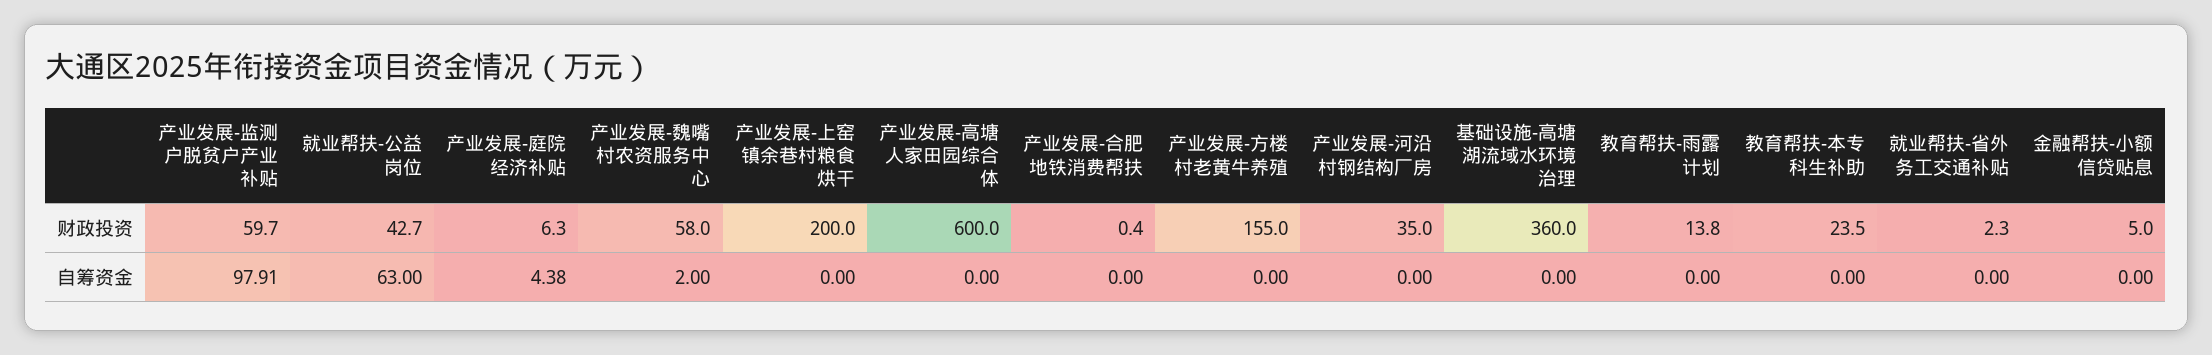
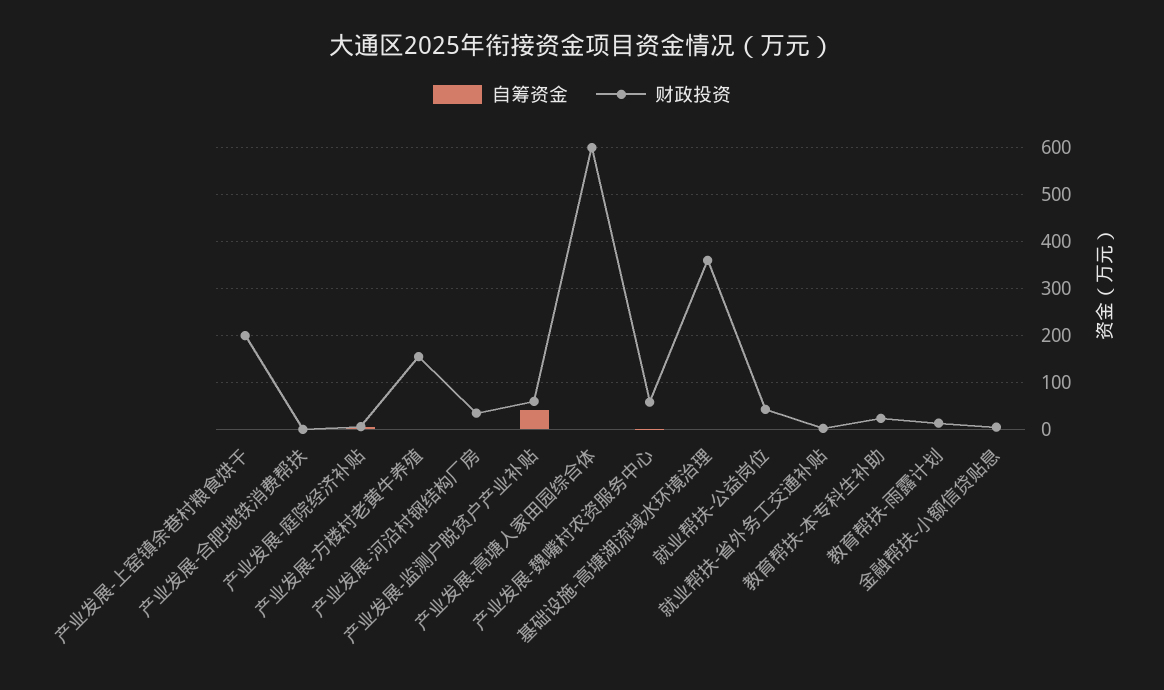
  {
    "财政投资": {
      "产业发展-监测户脱贫户产业补贴": 59.7,
      "就业帮扶-公益岗位": 42.7,
      "产业发展-庭院经济补贴": 6.3,
      "产业发展-魏嘴村农资服务中心": 58,
      "产业发展-上窑镇余巷村粮食烘干": 200,
      "产业发展-高塘人家田园综合体": 600,
      "产业发展-合肥地铁消费帮扶": 0.4,
      "产业发展-方楼村老黄牛养殖": 155,
      "产业发展-河沿村钢结构厂房": 35,
      "基础设施-高塘湖流域水环境治理": 360,
      "教育帮扶-雨露计划": 13.8,
      "教育帮扶-本专科生补助": 23.5,
      "就业帮扶-省外务工交通补贴": 2.3,
      "金融帮扶-小额信贷贴息": 5
    },
    "自筹资金": {
-     "产业发展-监测户脱贫户产业补贴": 97.91,
+     "产业发展-监测户脱贫户产业补贴": 40,
-     "就业帮扶-公益岗位": 63,
+     "就业帮扶-公益岗位": 0,
      "产业发展-庭院经济补贴": 4.38,
      "产业发展-魏嘴村农资服务中心": 2,
      "产业发展-上窑镇余巷村粮食烘干": 0,
      "产业发展-高塘人家田园综合体": 0,
      "产业发展-合肥地铁消费帮扶": 0,
      "产业发展-方楼村老黄牛养殖": 0,
      "产业发展-河沿村钢结构厂房": 0,
      "基础设施-高塘湖流域水环境治理": 0,
      "教育帮扶-雨露计划": 0,
      "教育帮扶-本专科生补助": 0,
      "就业帮扶-省外务工交通补贴": 0,
      "金融帮扶-小额信贷贴息": 0
    }
  }

